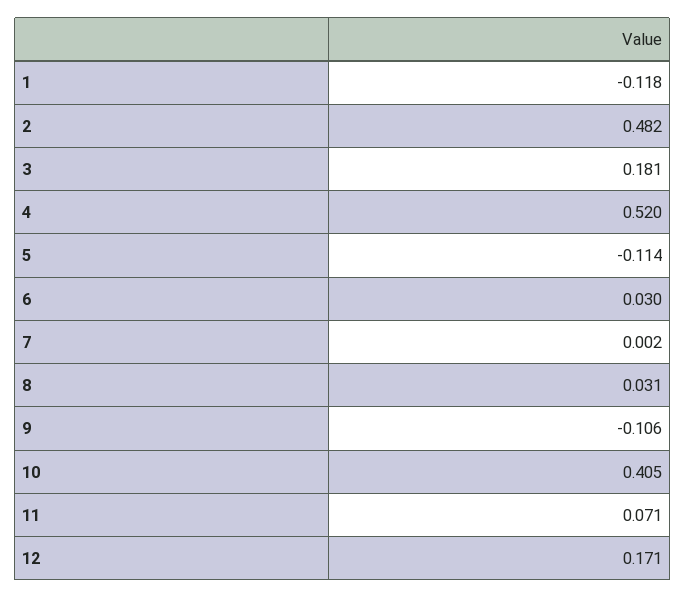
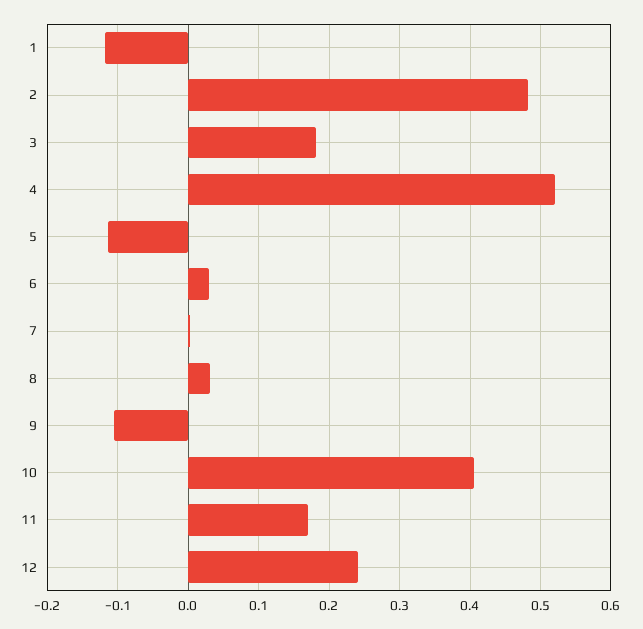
  {
    "1": -0.118,
    "2": 0.482,
    "3": 0.181,
    "4": 0.52,
    "5": -0.114,
    "6": 0.03,
    "7": 0.002,
    "8": 0.031,
    "9": -0.106,
    "10": 0.405,
-   "11": 0.071,
+   "11": 0.17,
-   "12": 0.171
+   "12": 0.24
  }

